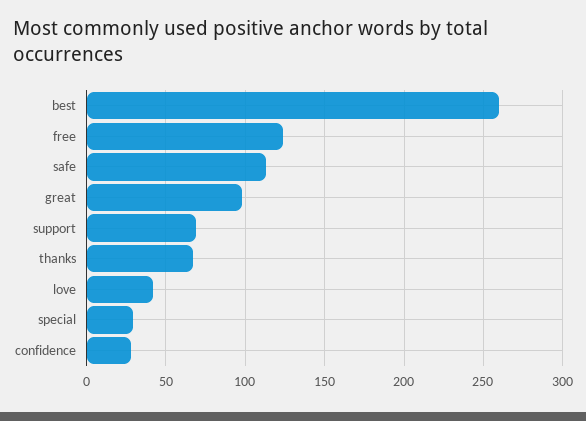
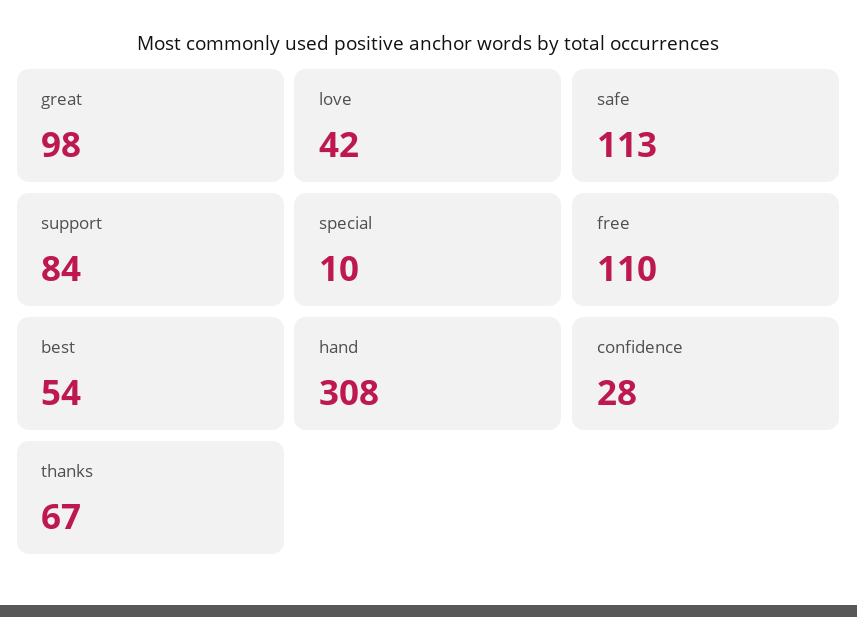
  {
-   "best": 260,
+   "best": 54,
-   "free": 125,
+   "free": 110,
    "safe": 113,
    "great": 98,
-   "support": 70,
+   "support": 84,
    "thanks": 67,
    "love": 42,
-   "special": 30,
+   "special": 10,
-   "confidence": 28
+   "confidence": 28,
+   "hand": 308
  }

